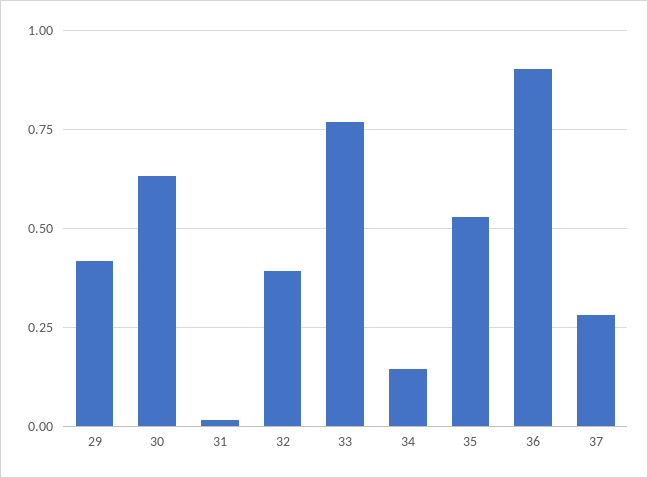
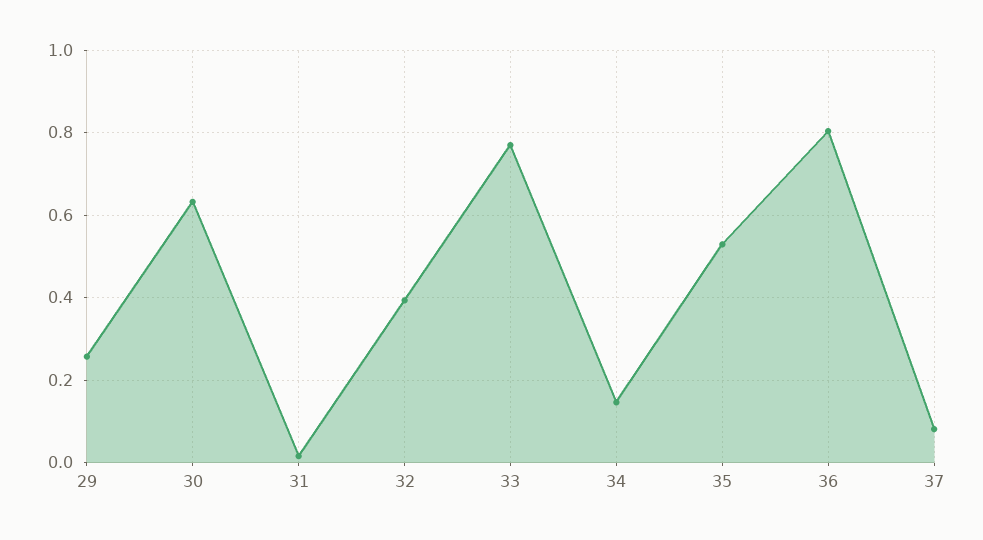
  {
-   "29": 0.425,
+   "29": 0.26,
    "30": 0.64,
    "31": 0.02,
    "32": 0.4,
    "33": 0.78,
    "34": 0.14,
    "35": 0.52,
-   "36": 0.9,
+   "36": 0.8,
-   "37": 0.275
+   "37": 0.08
  }

